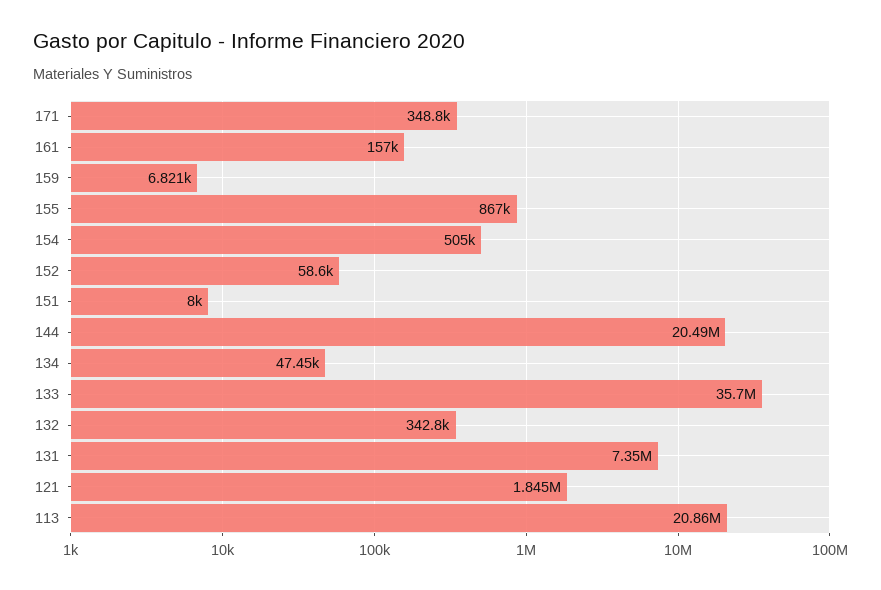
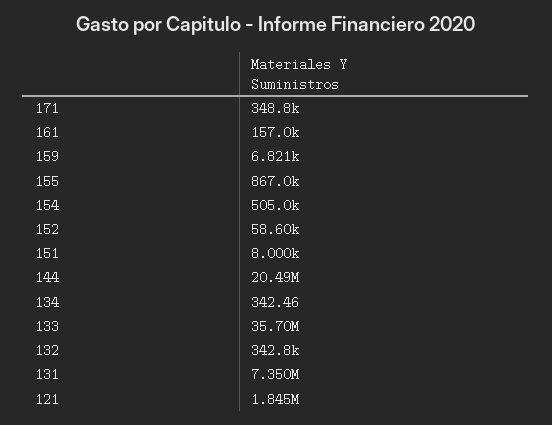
  {
    "171": 348800,
    "161": 157000,
    "159": 6821,
    "155": 867000,
    "154": 505000,
    "152": 58600,
    "151": 8000,
    "144": 20490000,
-   "134": 47450,
+   "134": 342.46,
    "133": 35700000,
    "132": 342800,
    "131": 7350000,
-   "121": 1845000,
+   "121": 1845000
-   "113": 20860000
  }

